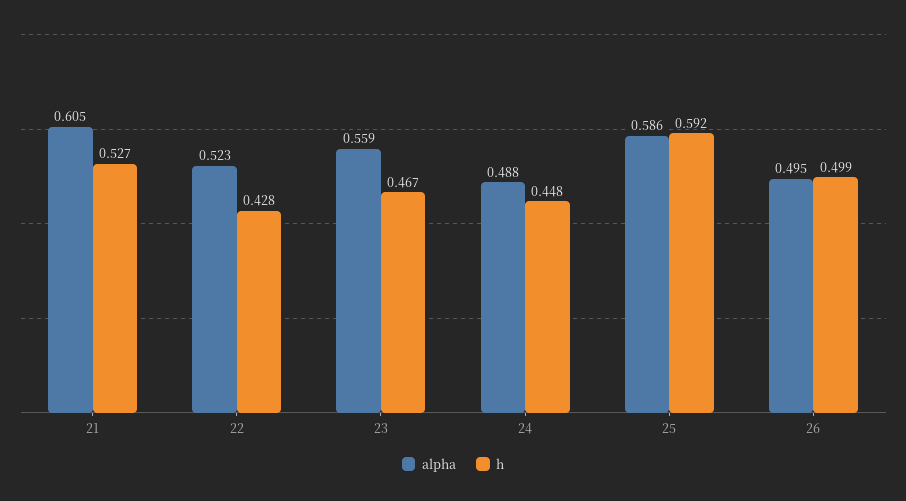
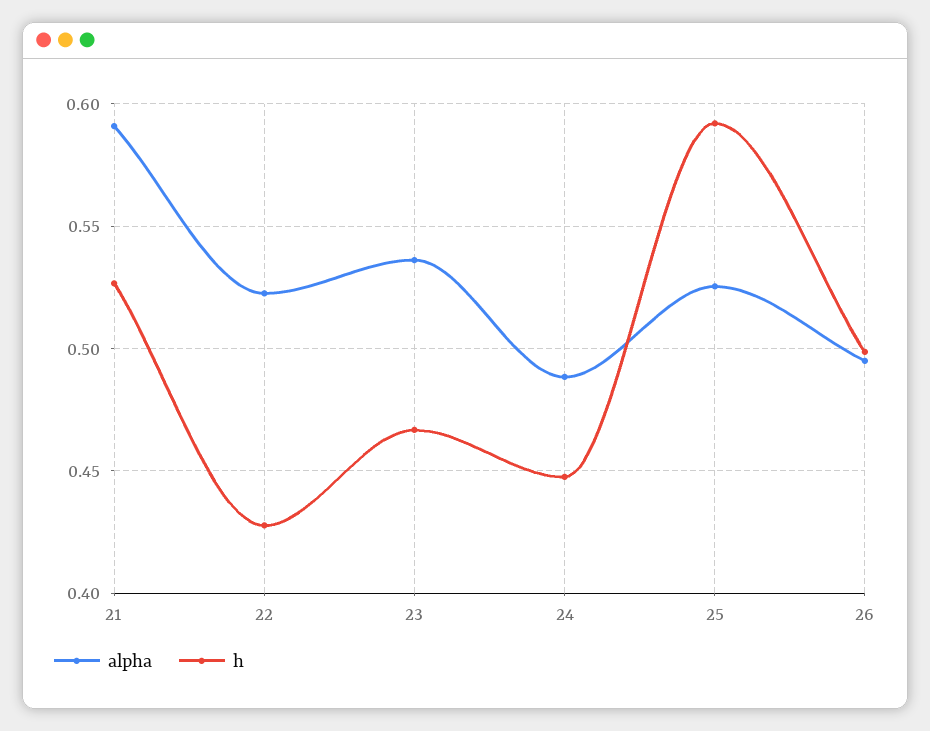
  {
    "alpha": {
-     "21": 0.605,
+     "21": 0.59,
      "22": 0.523,
-     "23": 0.559,
+     "23": 0.535,
      "24": 0.488,
-     "25": 0.586,
+     "25": 0.525,
      "26": 0.495
    },
    "h": {
      "21": 0.527,
      "22": 0.428,
      "23": 0.467,
      "24": 0.448,
      "25": 0.592,
      "26": 0.499
    }
  }

